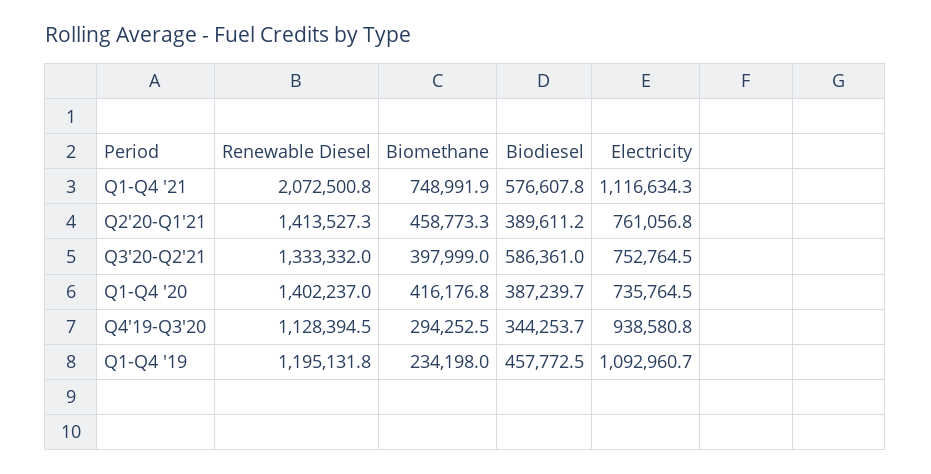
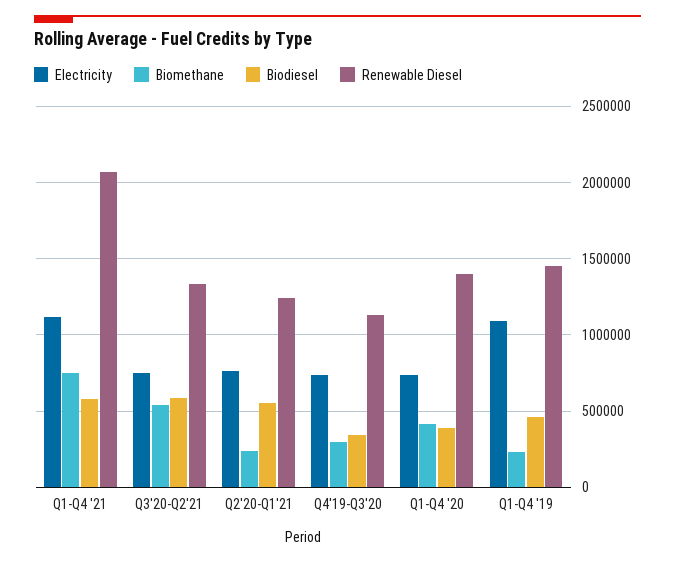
  {
    "Renewable Diesel": {
      "Q1-Q4 '21": 2072500.8,
-     "Q2'20-Q1'21": 1413527.3,
+     "Q2'20-Q1'21": 1250000,
      "Q3'20-Q2'21": 1333332,
      "Q1-Q4 '20": 1402237,
      "Q4'19-Q3'20": 1128394.5,
-     "Q1-Q4 '19": 1195131.8
+     "Q1-Q4 '19": 1450000
    },
    "Biomethane": {
      "Q1-Q4 '21": 748991.9,
-     "Q2'20-Q1'21": 458773.3,
+     "Q2'20-Q1'21": 250000,
-     "Q3'20-Q2'21": 397999,
+     "Q3'20-Q2'21": 550000,
      "Q1-Q4 '20": 416176.8,
      "Q4'19-Q3'20": 294252.5,
      "Q1-Q4 '19": 234198
    },
    "Biodiesel": {
      "Q1-Q4 '21": 576607.8,
-     "Q2'20-Q1'21": 389611.2,
+     "Q2'20-Q1'21": 550000,
      "Q3'20-Q2'21": 586361,
      "Q1-Q4 '20": 387239.7,
      "Q4'19-Q3'20": 344253.7,
      "Q1-Q4 '19": 457772.5
    },
    "Electricity": {
      "Q1-Q4 '21": 1116634.3,
      "Q2'20-Q1'21": 761056.8,
      "Q3'20-Q2'21": 752764.5,
      "Q1-Q4 '20": 735764.5,
-     "Q4'19-Q3'20": 938580.8,
+     "Q4'19-Q3'20": 750000,
      "Q1-Q4 '19": 1092960.7
    }
  }

